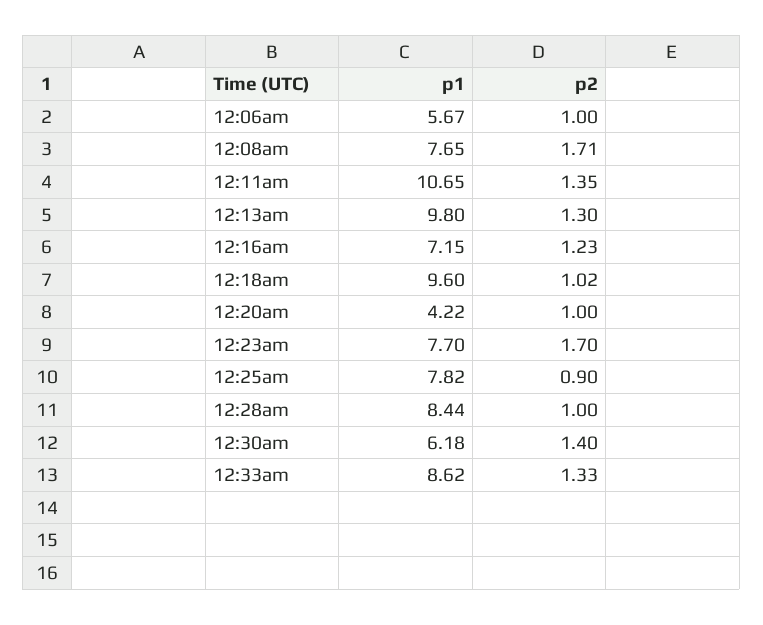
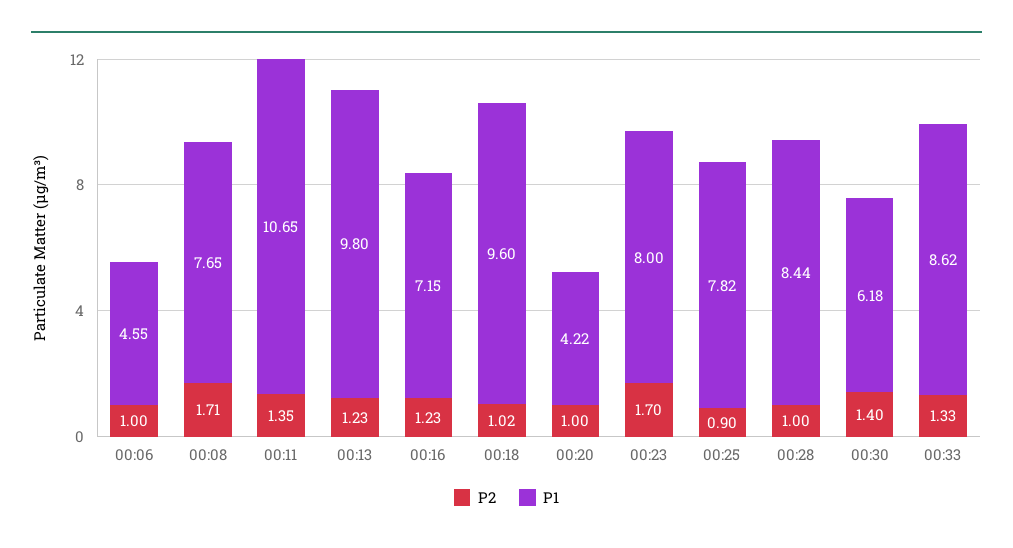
  {
    "p1": {
-     "12:06am": 5.67,
+     "12:06am": 4.55,
      "12:08am": 7.65,
      "12:11am": 10.65,
      "12:13am": 9.8,
      "12:16am": 7.15,
      "12:18am": 9.6,
      "12:20am": 4.22,
-     "12:23am": 7.7,
+     "12:23am": 8,
      "12:25am": 7.82,
      "12:28am": 8.44,
      "12:30am": 6.18,
      "12:33am": 8.62
    },
    "p2": {
      "12:06am": 1,
      "12:08am": 1.71,
      "12:11am": 1.35,
-     "12:13am": 1.3,
+     "12:13am": 1.23,
      "12:16am": 1.23,
      "12:18am": 1.02,
      "12:20am": 1,
      "12:23am": 1.7,
      "12:25am": 0.9,
      "12:28am": 1,
      "12:30am": 1.4,
      "12:33am": 1.33
    }
  }

